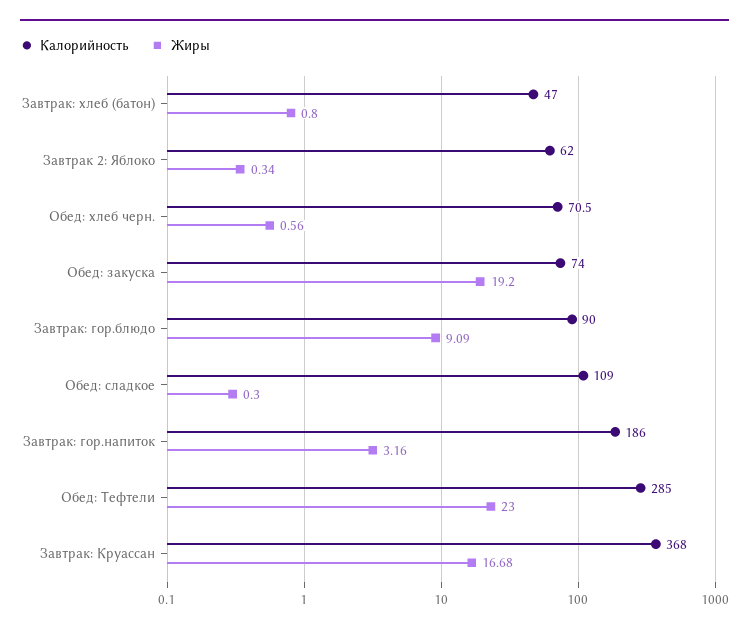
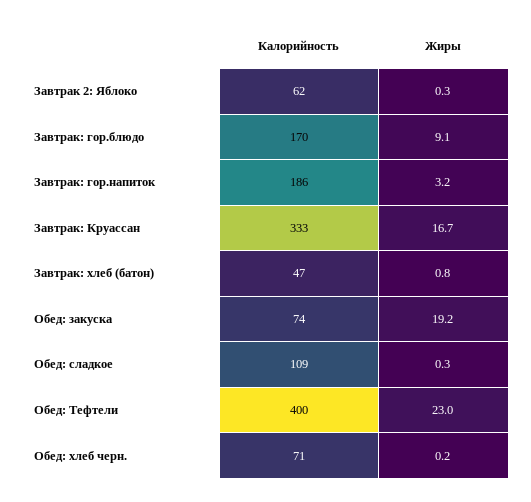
  {
    "Калорийность": {
      "Завтрак: хлеб (батон)": 47,
      "Завтрак 2: Яблоко": 62,
      "Обед: хлеб черн.": 70.5,
      "Обед: закуска": 74,
-     "Завтрак: гор.блюдо": 90,
+     "Завтрак: гор.блюдо": 170,
      "Обед: сладкое": 109,
      "Завтрак: гор.напиток": 186,
-     "Обед: Тефтели": 285,
+     "Обед: Тефтели": 400,
-     "Завтрак: Круассан": 368
+     "Завтрак: Круассан": 333
    },
    "Жиры": {
      "Завтрак: хлеб (батон)": 0.8,
      "Завтрак 2: Яблоко": 0.34,
-     "Обед: хлеб черн.": 0.56,
+     "Обед: хлеб черн.": 0.2,
      "Обед: закуска": 19.2,
      "Завтрак: гор.блюдо": 9.09,
      "Обед: сладкое": 0.3,
      "Завтрак: гор.напиток": 3.16,
      "Обед: Тефтели": 23,
      "Завтрак: Круассан": 16.68
    }
  }

